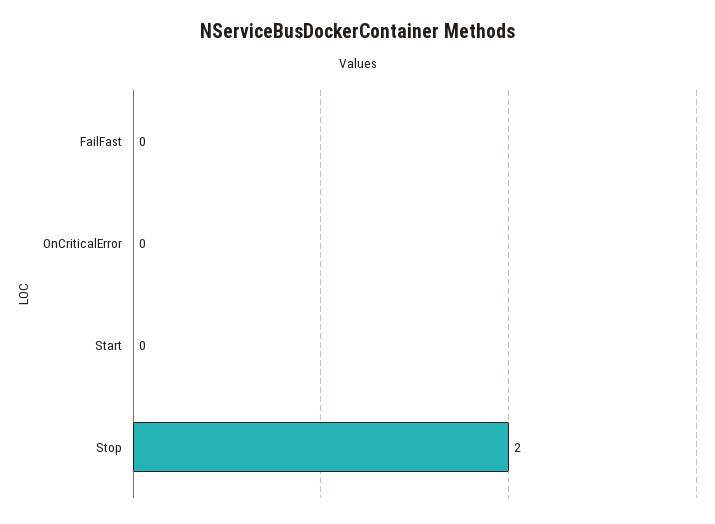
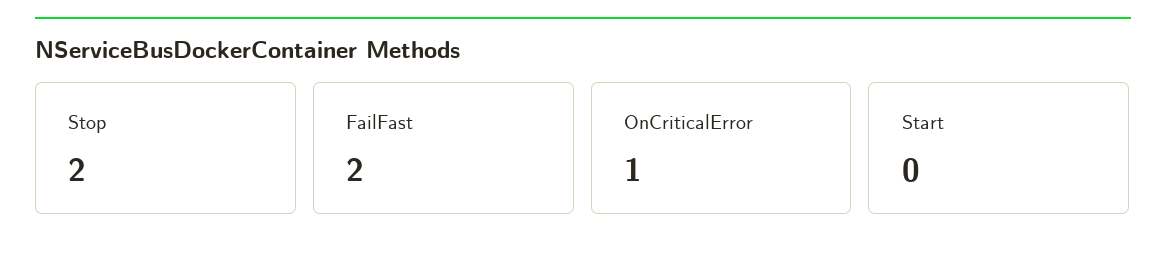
  {
-   "FailFast": 0,
+   "FailFast": 2,
-   "OnCriticalError": 0,
+   "OnCriticalError": 1,
    "Start": 0,
    "Stop": 2
  }

